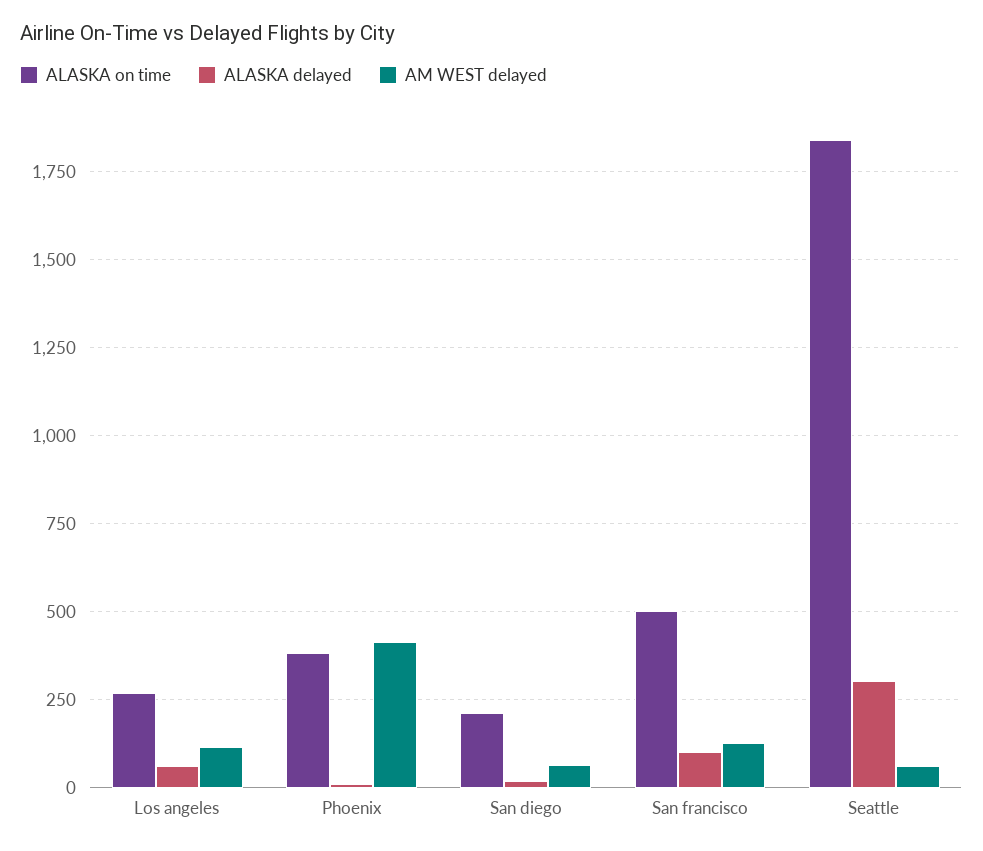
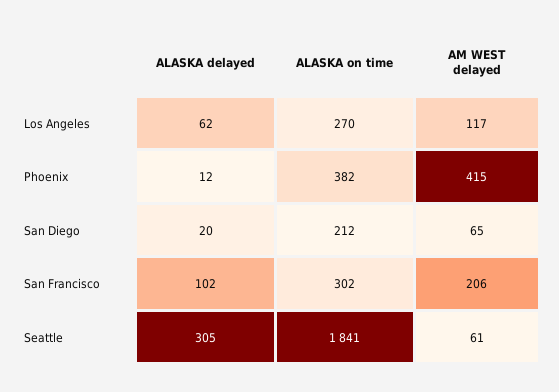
  {
    "ALASKA on time": {
      "Los angeles": 270,
      "Phoenix": 382,
      "San diego": 212,
-     "San francisco": 500,
+     "San francisco": 302,
      "Seattle": 1841
    },
    "ALASKA delayed": {
      "Los angeles": 62,
      "Phoenix": 12,
      "San diego": 20,
      "San francisco": 102,
      "Seattle": 305
    },
    "AM WEST delayed": {
      "Los angeles": 117,
      "Phoenix": 415,
      "San diego": 65,
-     "San francisco": 125,
+     "San francisco": 206,
      "Seattle": 61
    }
  }

